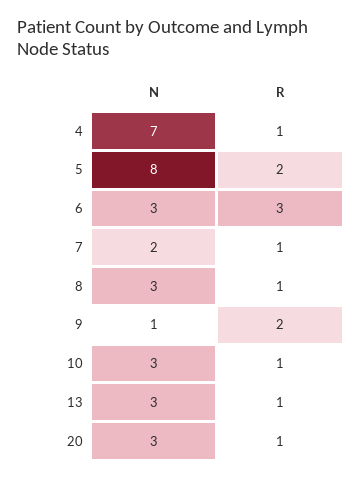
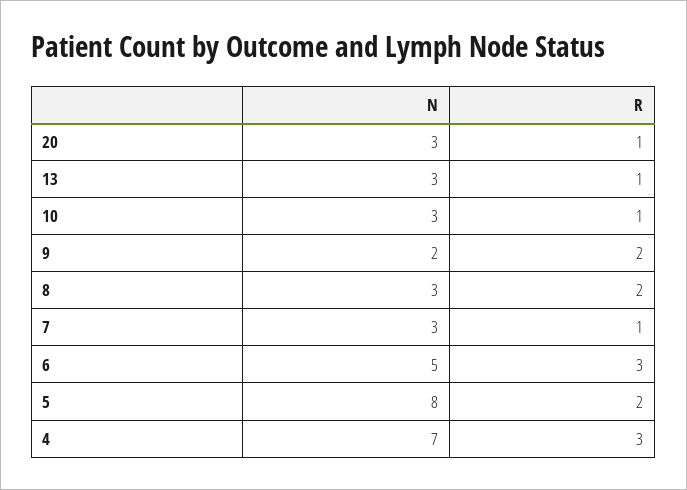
  {
    "N": {
      "4": 7,
      "5": 8,
-     "6": 3,
+     "6": 5,
-     "7": 2,
+     "7": 3,
      "8": 3,
-     "9": 1,
+     "9": 2,
      "10": 3,
      "13": 3,
      "20": 3
    },
    "R": {
-     "4": 1,
+     "4": 3,
      "5": 2,
      "6": 3,
      "7": 1,
-     "8": 1,
+     "8": 2,
      "9": 2,
      "10": 1,
      "13": 1,
      "20": 1
    }
  }

